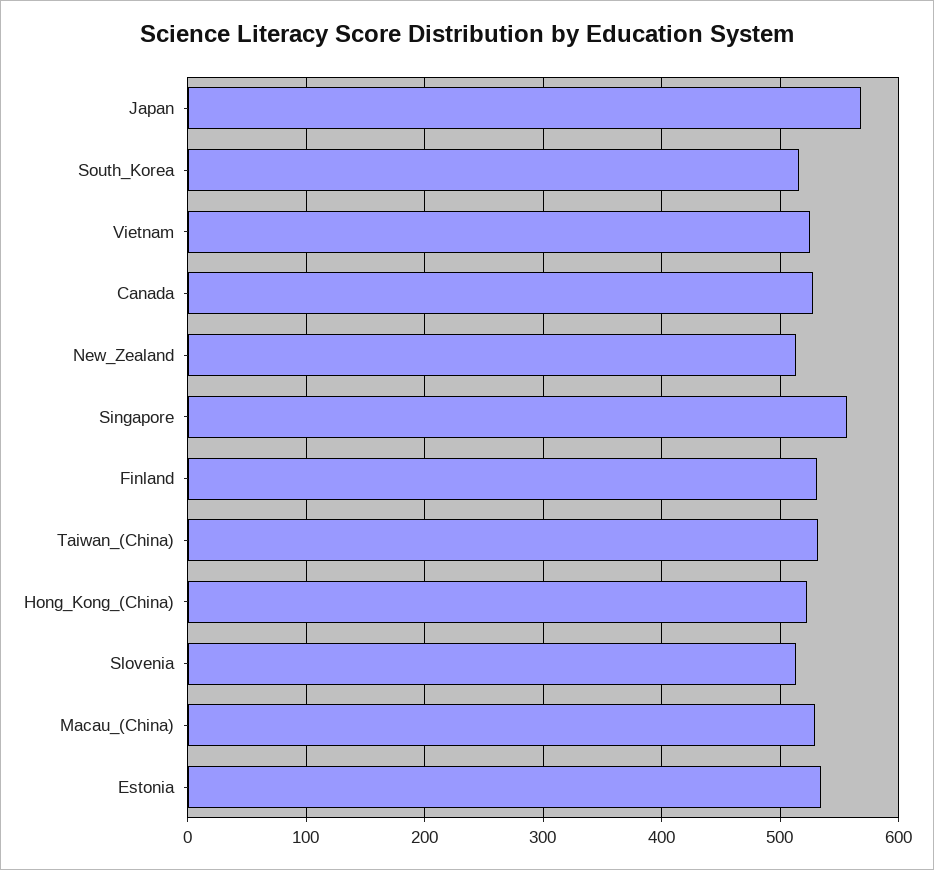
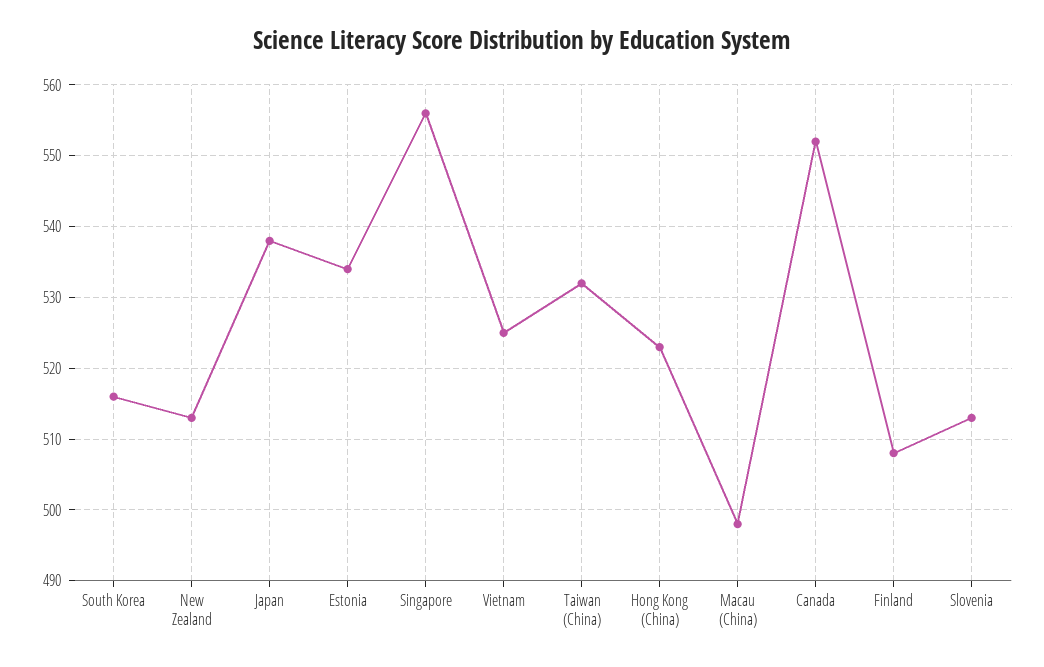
  {
-   "Japan": 570,
+   "Japan": 538,
    "South_Korea": 516,
    "Vietnam": 525,
-   "Canada": 530,
+   "Canada": 552,
    "New_Zealand": 513,
    "Singapore": 556,
-   "Finland": 530,
+   "Finland": 508,
    "Taiwan_(China)": 532,
    "Hong_Kong_(China)": 523,
    "Slovenia": 513,
-   "Macau_(China)": 530,
+   "Macau_(China)": 498,
    "Estonia": 534
  }

